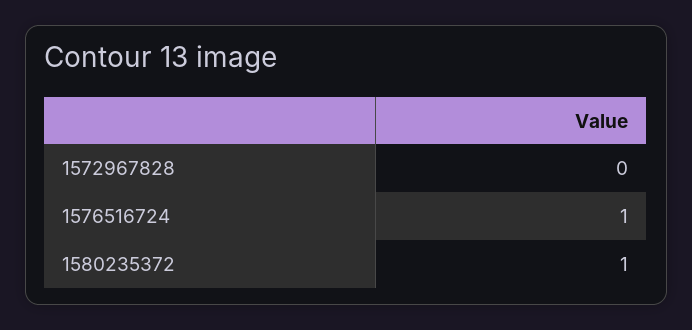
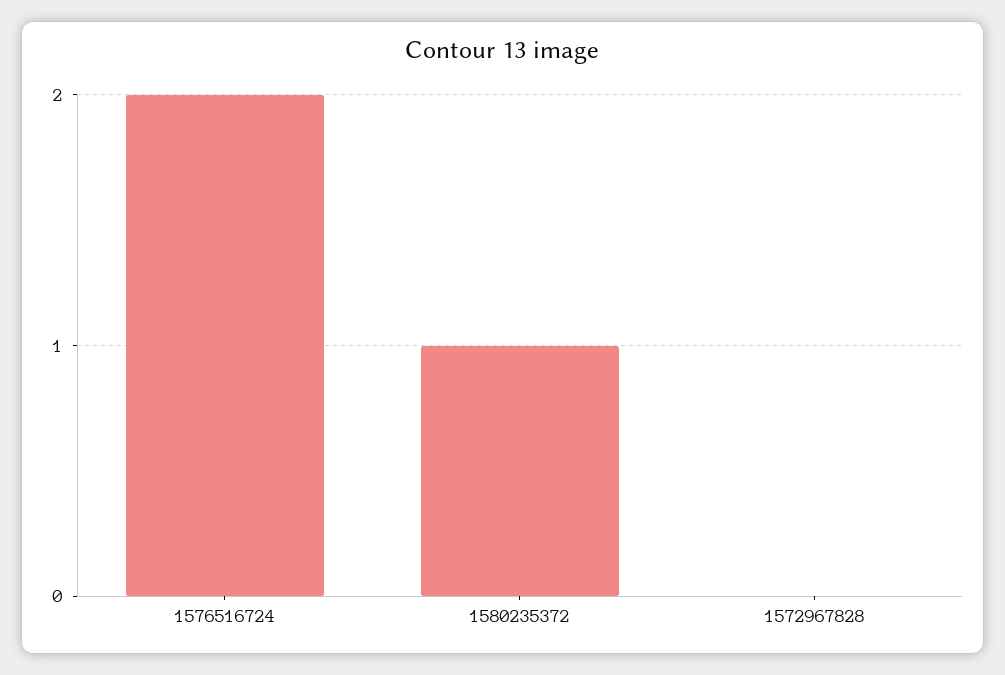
  {
    "1572967828": 0,
-   "1576516724": 1,
+   "1576516724": 2,
    "1580235372": 1
  }

